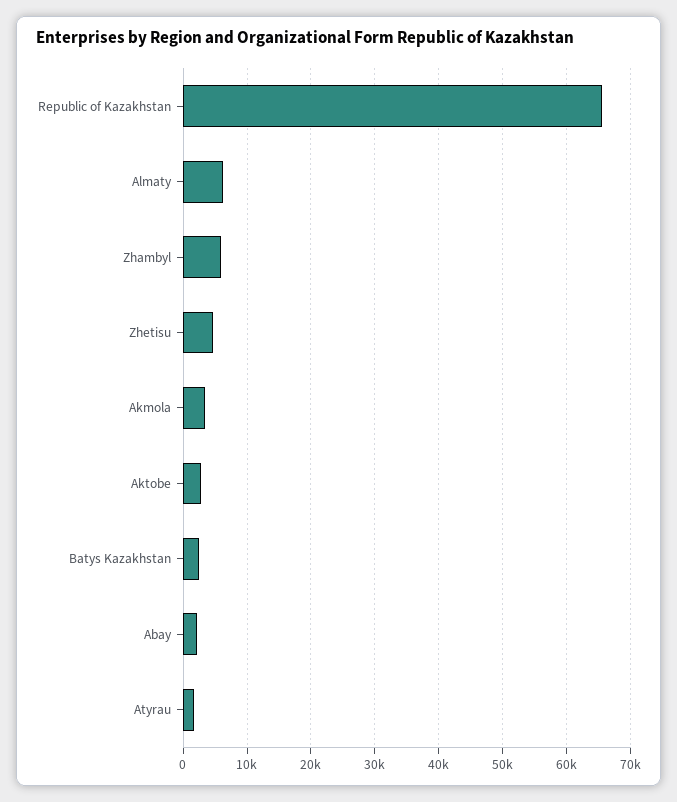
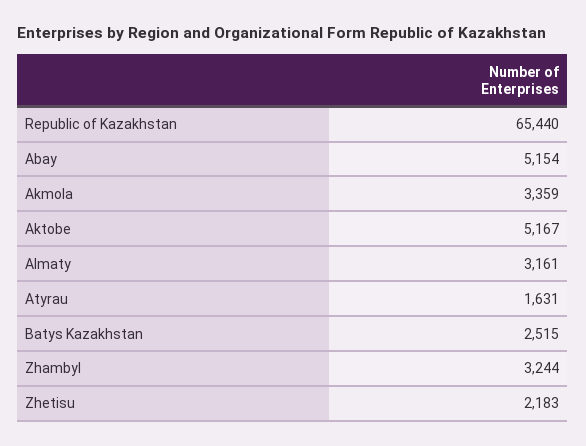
  {
    "Republic of Kazakhstan": 65440,
-   "Almaty": 6000,
+   "Almaty": 3161,
-   "Zhambyl": 6000,
+   "Zhambyl": 3244,
-   "Zhetisu": 5000,
+   "Zhetisu": 2183,
    "Akmola": 3359,
-   "Aktobe": 3000,
+   "Aktobe": 5167,
    "Batys Kazakhstan": 2515,
-   "Abay": 2000,
+   "Abay": 5154,
    "Atyrau": 1631
  }

